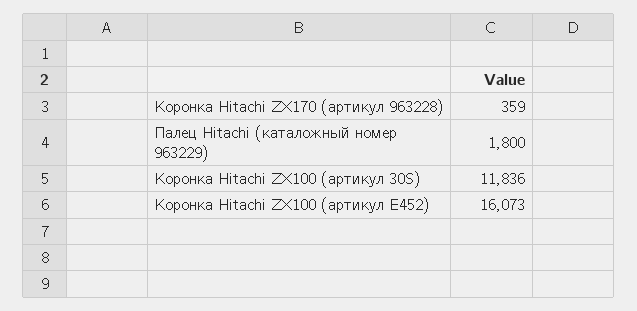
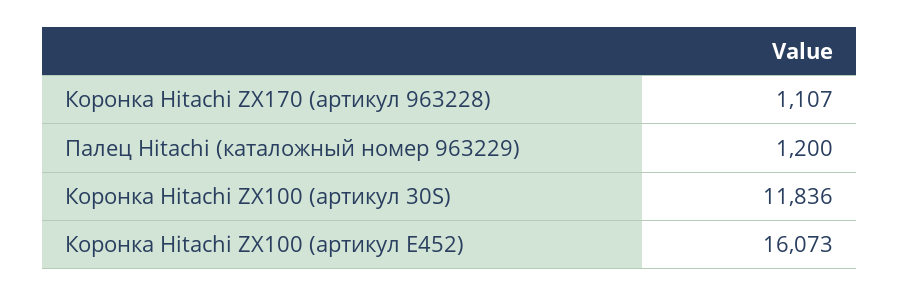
  {
-   "Коронка Hitachi ZX170 (артикул 963228)": 359,
+   "Коронка Hitachi ZX170 (артикул 963228)": 1107,
-   "Палец Hitachi (каталожный номер 963229)": 1800,
+   "Палец Hitachi (каталожный номер 963229)": 1200,
    "Коронка Hitachi ZX100 (артикул 30S)": 11836,
    "Коронка Hitachi ZX100 (артикул E452)": 16073
  }

